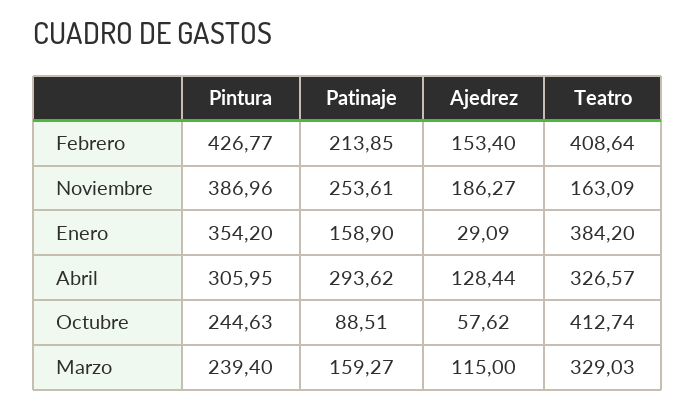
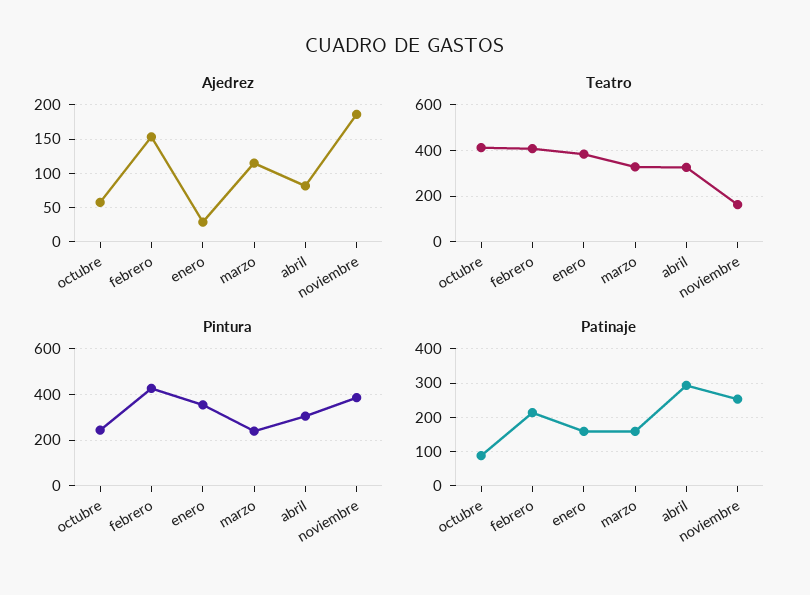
  {
    "Pintura": {
      "Febrero": 426.77,
      "Noviembre": 386.96,
      "Enero": 354.2,
      "Abril": 305.95,
      "Octubre": 244.63,
      "Marzo": 239.4
    },
    "Patinaje": {
      "Febrero": 213.85,
      "Noviembre": 253.61,
      "Enero": 158.9,
      "Abril": 293.62,
      "Octubre": 88.51,
      "Marzo": 159.27
    },
    "Ajedrez": {
      "Febrero": 153.4,
      "Noviembre": 186.27,
      "Enero": 29.09,
-     "Abril": 128.44,
+     "Abril": 80,
      "Octubre": 57.62,
      "Marzo": 115
    },
    "Teatro": {
      "Febrero": 408.64,
      "Noviembre": 163.09,
      "Enero": 384.2,
      "Abril": 326.57,
      "Octubre": 412.74,
      "Marzo": 329.03
    }
  }

